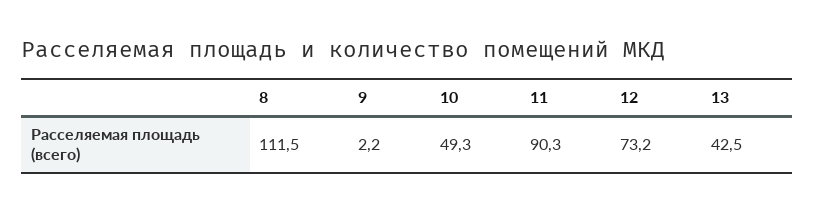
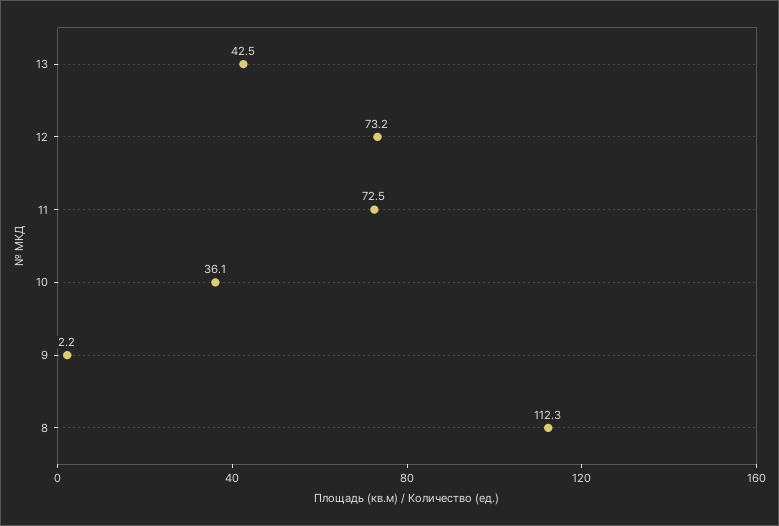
  {
-   "8": 111.5,
+   "8": 112.3,
    "9": 2.2,
-   "10": 49.3,
+   "10": 36.1,
-   "11": 90.3,
+   "11": 72.5,
    "12": 73.2,
    "13": 42.5
  }

